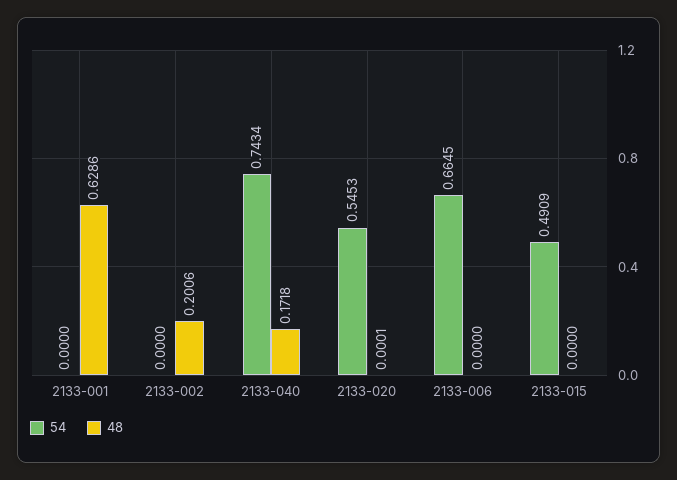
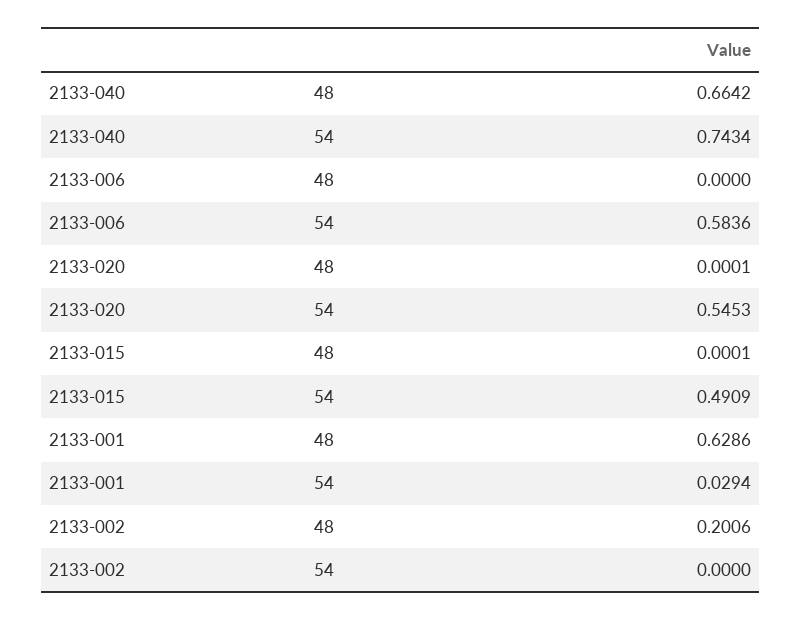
  {
    "54": {
-     "2133-001": 0,
+     "2133-001": 0.0294,
      "2133-002": 0,
      "2133-040": 0.7434,
      "2133-020": 0.5453,
-     "2133-006": 0.6645,
+     "2133-006": 0.5836,
      "2133-015": 0.4909
    },
    "48": {
      "2133-001": 0.6286,
      "2133-002": 0.2006,
-     "2133-040": 0.1718,
+     "2133-040": 0.6642,
      "2133-020": 0.0001,
      "2133-006": 0,
-     "2133-015": 0
+     "2133-015": 0.0001
    }
  }

